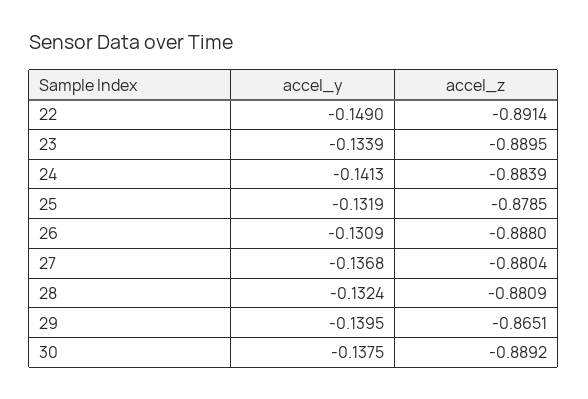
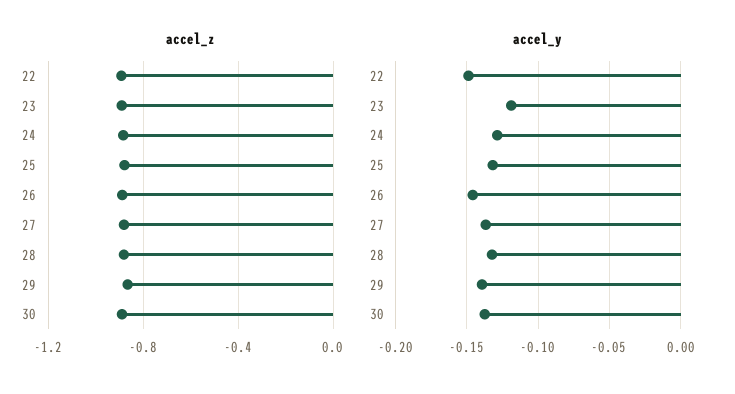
  {
    "accel_y": {
      "22": -0.149,
-     "23": -0.1339,
+     "23": -0.12,
-     "24": -0.1413,
+     "24": -0.13,
      "25": -0.1319,
-     "26": -0.1309,
+     "26": -0.145,
      "27": -0.1368,
      "28": -0.1324,
      "29": -0.1395,
      "30": -0.1375
    },
    "accel_z": {
      "22": -0.8914,
      "23": -0.8895,
      "24": -0.8839,
      "25": -0.8785,
      "26": -0.888,
      "27": -0.8804,
      "28": -0.8809,
      "29": -0.8651,
      "30": -0.8892
    }
  }

